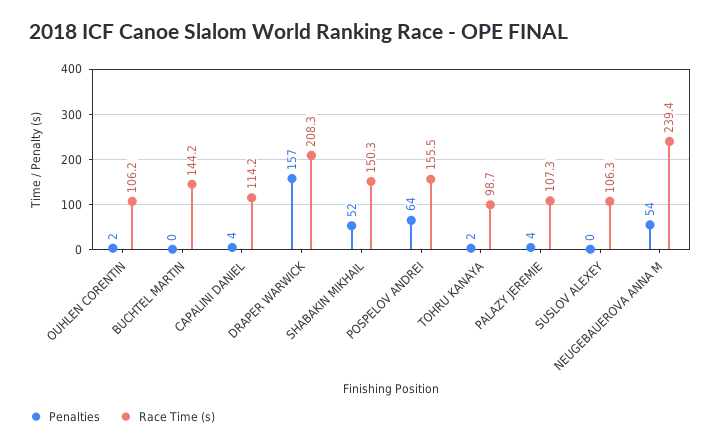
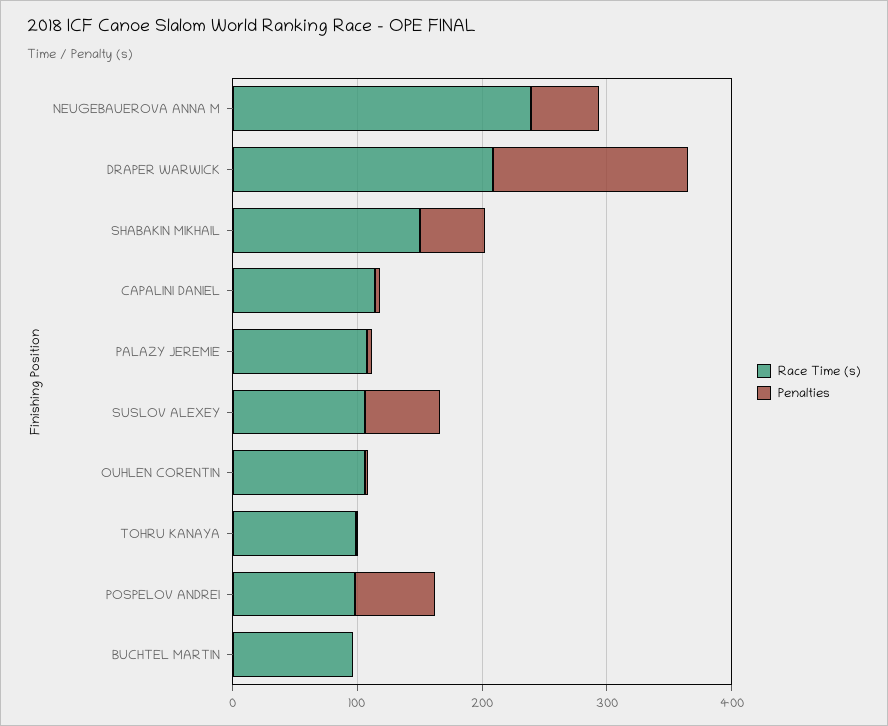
  {
    "Penalties": {
      "OUHLEN CORENTIN": 2,
      "BUCHTEL MARTIN": 0,
      "CAPALINI DANIEL": 4,
      "DRAPER WARWICK": 157,
      "SHABAKIN MIKHAIL": 52,
      "POSPELOV ANDREI": 64,
      "TOHRU KANAYA": 2,
      "PALAZY JEREMIE": 4,
-     "SUSLOV ALEXEY": 0,
+     "SUSLOV ALEXEY": 60,
      "NEUGEBAUEROVA ANNA M": 54
    },
    "Race Time (s)": {
      "OUHLEN CORENTIN": 106.2,
-     "BUCHTEL MARTIN": 144.2,
+     "BUCHTEL MARTIN": 100,
      "CAPALINI DANIEL": 114.2,
      "DRAPER WARWICK": 208.3,
      "SHABAKIN MIKHAIL": 150.3,
-     "POSPELOV ANDREI": 155.5,
+     "POSPELOV ANDREI": 100,
      "TOHRU KANAYA": 98.7,
      "PALAZY JEREMIE": 107.3,
      "SUSLOV ALEXEY": 106.3,
      "NEUGEBAUEROVA ANNA M": 239.4
    }
  }

